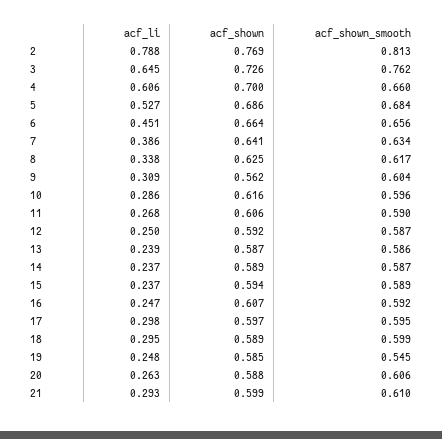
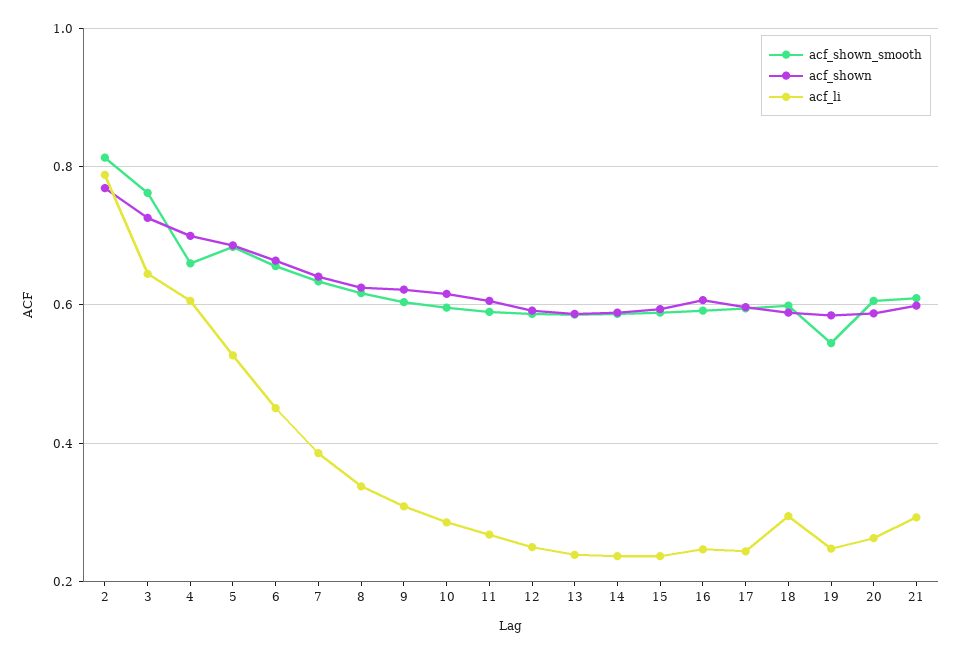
  {
    "acf_li": {
      "2": 0.788,
      "3": 0.645,
      "4": 0.606,
      "5": 0.527,
      "6": 0.451,
      "7": 0.386,
      "8": 0.338,
      "9": 0.309,
      "10": 0.286,
      "11": 0.268,
      "12": 0.25,
      "13": 0.239,
      "14": 0.237,
      "15": 0.237,
      "16": 0.247,
-     "17": 0.298,
+     "17": 0.24,
      "18": 0.295,
      "19": 0.248,
      "20": 0.263,
      "21": 0.293
    },
    "acf_shown": {
      "2": 0.769,
      "3": 0.726,
      "4": 0.7,
      "5": 0.686,
      "6": 0.664,
      "7": 0.641,
      "8": 0.625,
-     "9": 0.562,
+     "9": 0.62,
      "10": 0.616,
      "11": 0.606,
      "12": 0.592,
      "13": 0.587,
      "14": 0.589,
      "15": 0.594,
      "16": 0.607,
      "17": 0.597,
      "18": 0.589,
      "19": 0.585,
      "20": 0.588,
      "21": 0.599
    },
    "acf_shown_smooth": {
      "2": 0.813,
      "3": 0.762,
      "4": 0.66,
      "5": 0.684,
      "6": 0.656,
      "7": 0.634,
      "8": 0.617,
      "9": 0.604,
      "10": 0.596,
      "11": 0.59,
      "12": 0.587,
      "13": 0.586,
      "14": 0.587,
      "15": 0.589,
      "16": 0.592,
      "17": 0.595,
      "18": 0.599,
      "19": 0.545,
      "20": 0.606,
      "21": 0.61
    }
  }

